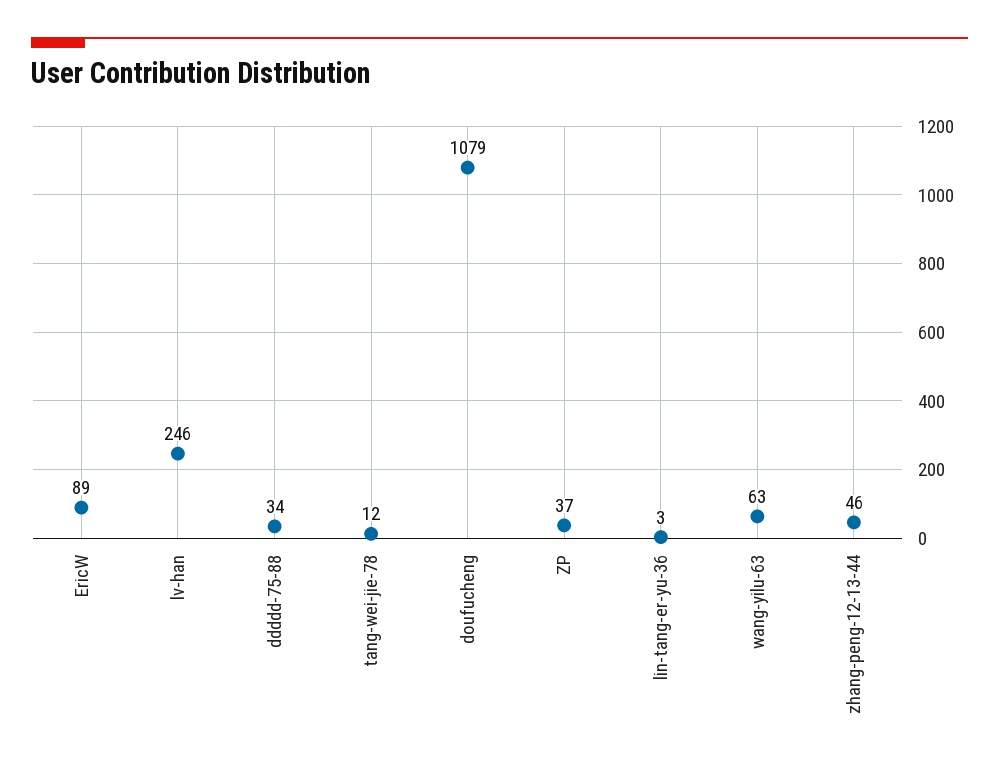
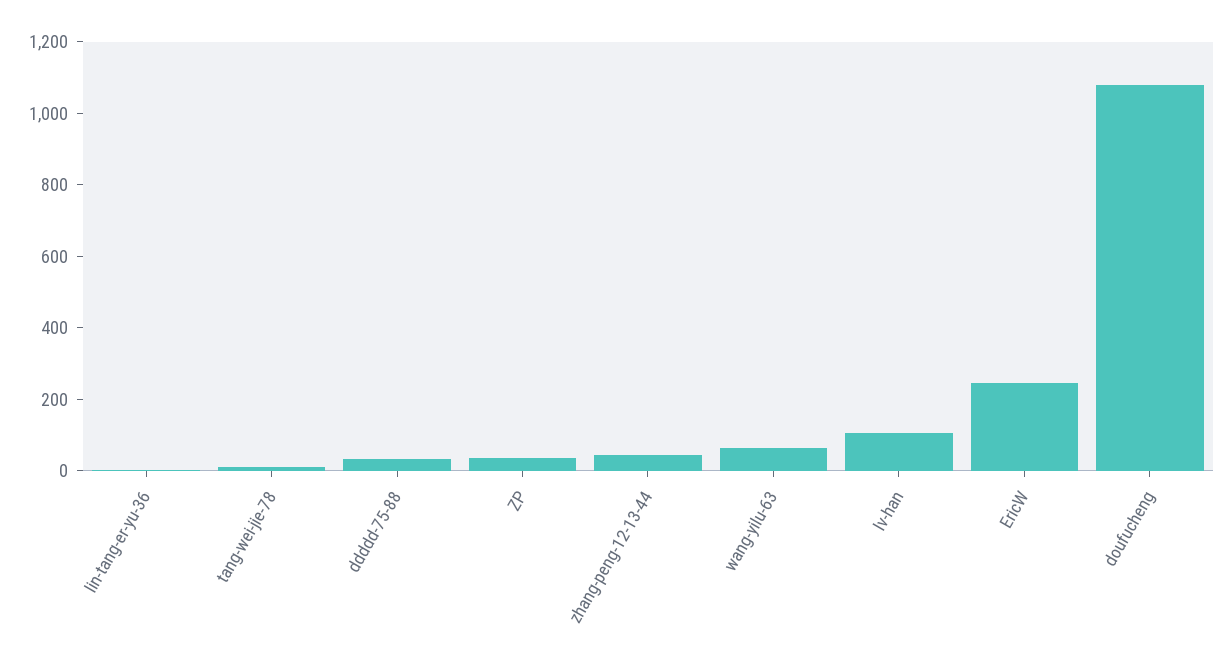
  {
-   "EricW": 89,
+   "EricW": 250,
-   "lv-han": 246,
+   "lv-han": 100,
    "ddddd-75-88": 34,
    "tang-wei-jie-78": 12,
    "doufucheng": 1079,
    "ZP": 37,
    "lin-tang-er-yu-36": 3,
    "wang-yilu-63": 63,
    "zhang-peng-12-13-44": 46
  }

